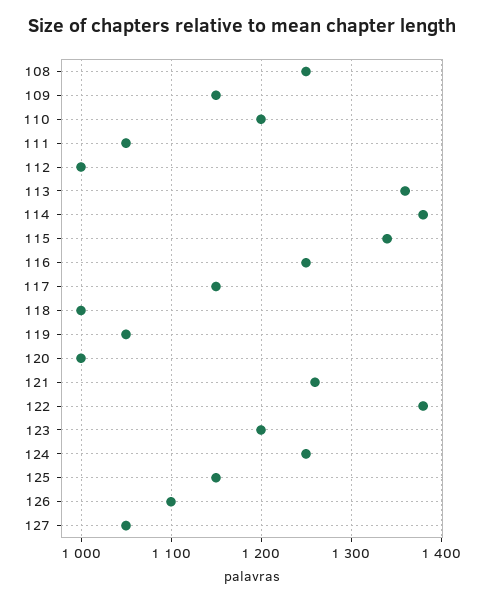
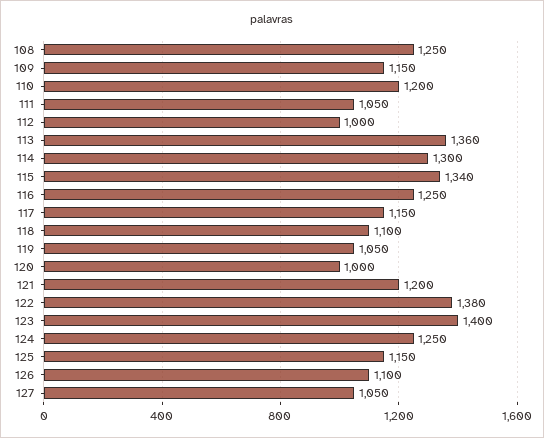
  {
    "108": 1250,
    "109": 1150,
    "110": 1200,
    "111": 1050,
    "112": 1000,
    "113": 1360,
-   "114": 1380,
+   "114": 1300,
    "115": 1340,
    "116": 1250,
    "117": 1150,
-   "118": 1000,
+   "118": 1100,
    "119": 1050,
    "120": 1000,
-   "121": 1260,
+   "121": 1200,
    "122": 1380,
-   "123": 1200,
+   "123": 1400,
    "124": 1250,
    "125": 1150,
    "126": 1100,
    "127": 1050
  }

